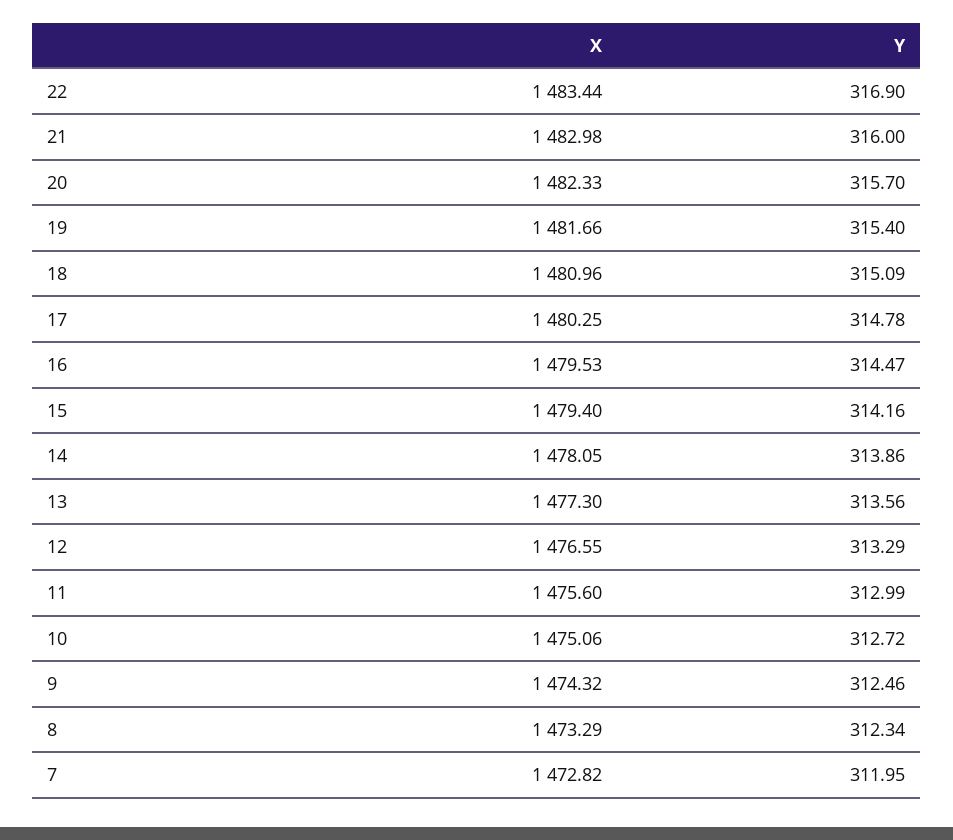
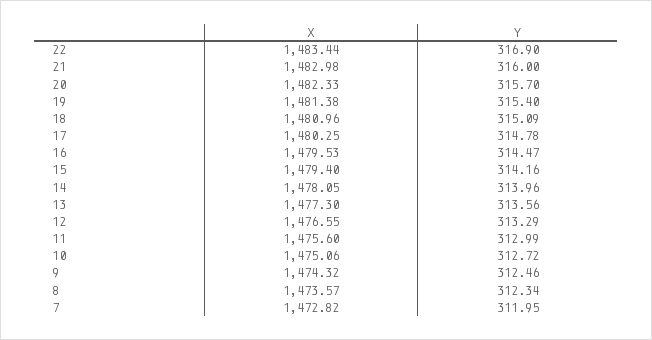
  {
    "X": {
      "22": 1483.44,
      "21": 1482.98,
      "20": 1482.33,
-     "19": 1481.66,
+     "19": 1481.38,
      "18": 1480.96,
      "17": 1480.25,
      "16": 1479.53,
      "15": 1479.4,
      "14": 1478.05,
      "13": 1477.3,
      "12": 1476.55,
      "11": 1475.6,
      "10": 1475.06,
      "9": 1474.32,
-     "8": 1473.29,
+     "8": 1473.57,
      "7": 1472.82
    },
    "Y": {
      "22": 316.9,
      "21": 316,
      "20": 315.7,
      "19": 315.4,
      "18": 315.09,
      "17": 314.78,
      "16": 314.47,
      "15": 314.16,
-     "14": 313.86,
+     "14": 313.96,
      "13": 313.56,
      "12": 313.29,
      "11": 312.99,
      "10": 312.72,
      "9": 312.46,
      "8": 312.34,
      "7": 311.95
    }
  }

